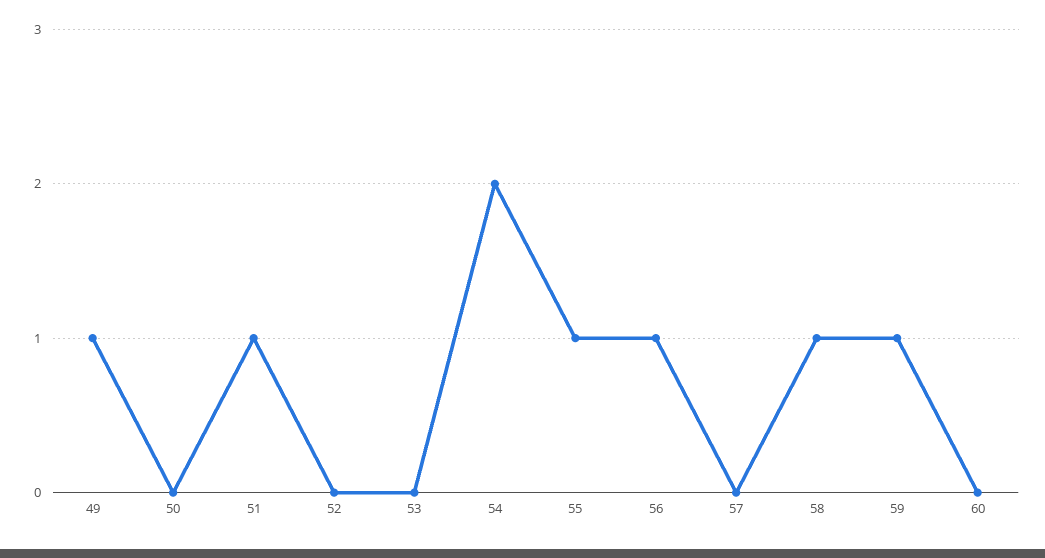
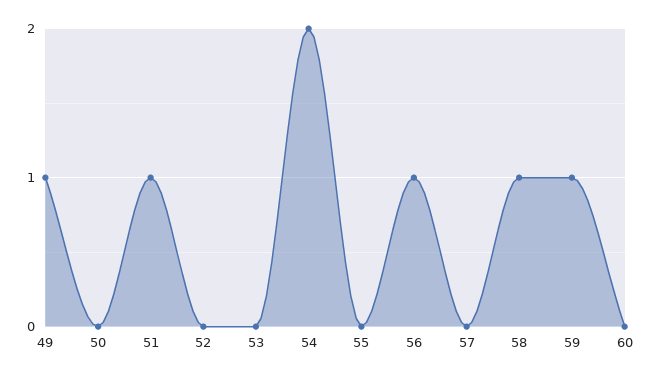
  {
    "49": 1,
    "50": 0,
    "51": 1,
    "52": 0,
    "53": 0,
    "54": 2,
-   "55": 1,
+   "55": 0,
    "56": 1,
    "57": 0,
    "58": 1,
    "59": 1,
    "60": 0
  }

